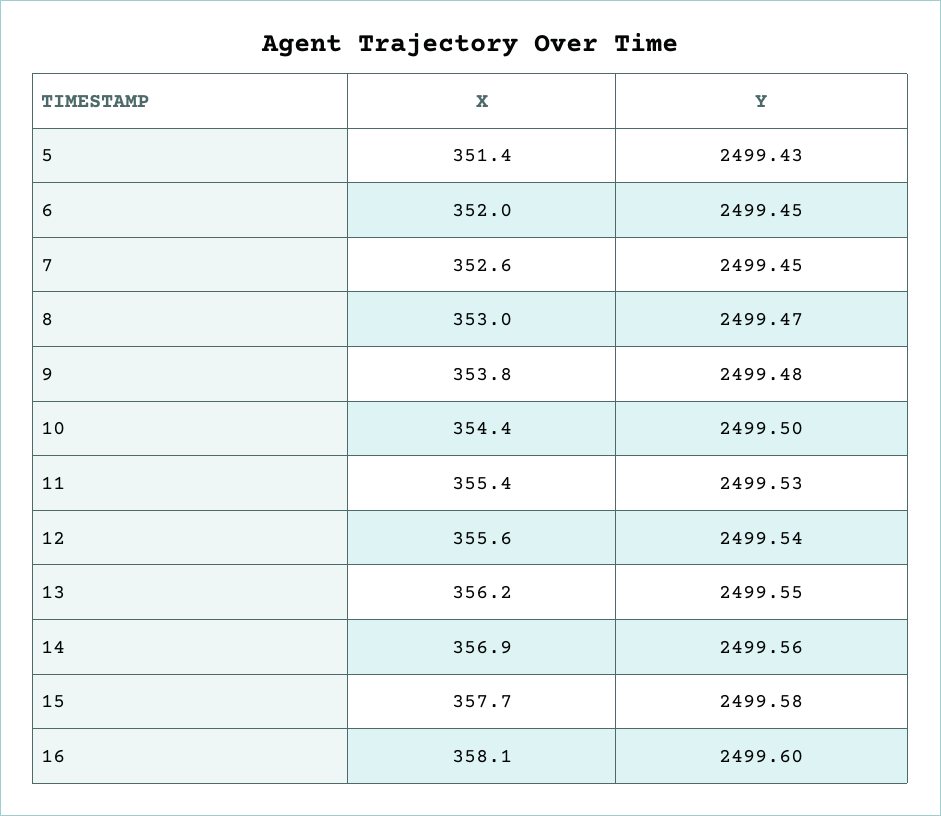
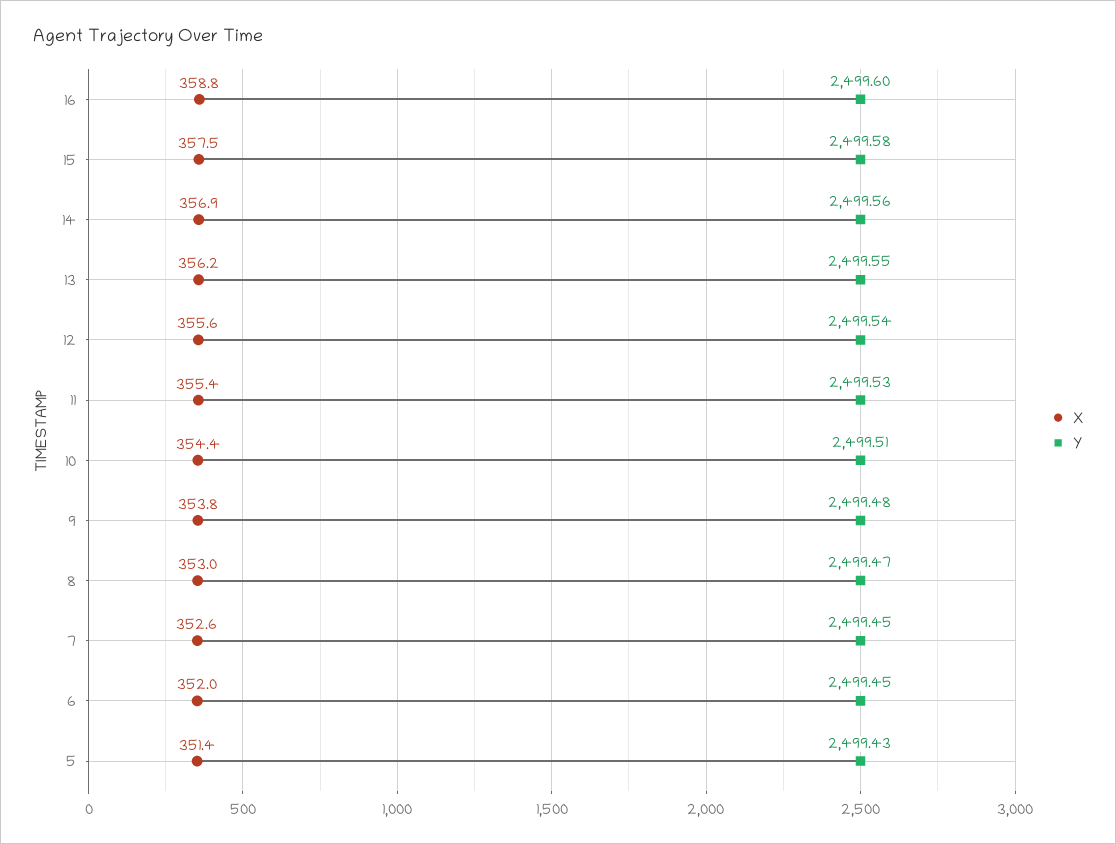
  {
    "X": {
      "5": 351.4,
      "6": 352,
      "7": 352.6,
      "8": 353,
      "9": 353.8,
      "10": 354.4,
      "11": 355.4,
      "12": 355.6,
      "13": 356.2,
      "14": 356.9,
-     "15": 357.7,
+     "15": 357.5,
-     "16": 358.1
+     "16": 358.8
    },
    "Y": {
      "5": 2499.43,
      "6": 2499.45,
      "7": 2499.45,
      "8": 2499.47,
      "9": 2499.48,
-     "10": 2499.5,
+     "10": 2499.51,
      "11": 2499.53,
      "12": 2499.54,
      "13": 2499.55,
      "14": 2499.56,
      "15": 2499.58,
      "16": 2499.6
    }
  }

